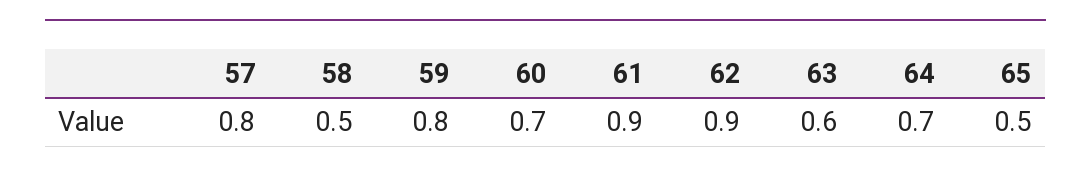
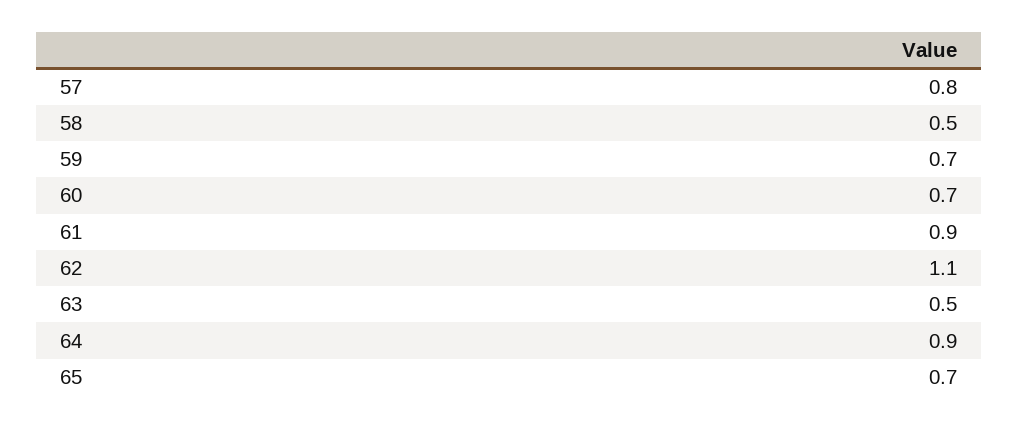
  {
    "57": 0.8,
    "58": 0.5,
-   "59": 0.8,
+   "59": 0.7,
    "60": 0.7,
    "61": 0.9,
-   "62": 0.9,
+   "62": 1.1,
-   "63": 0.6,
+   "63": 0.5,
-   "64": 0.7,
+   "64": 0.9,
-   "65": 0.5
+   "65": 0.7
  }

